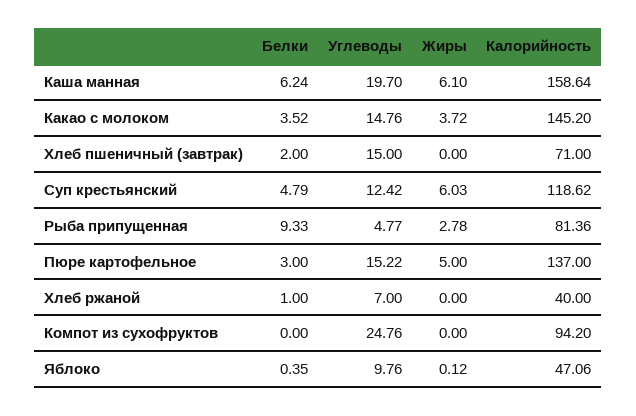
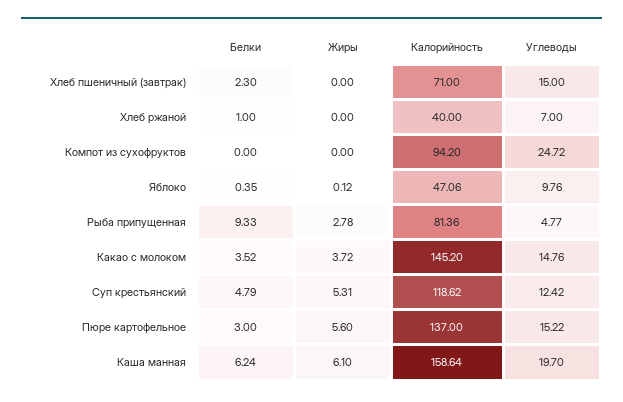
  {
    "Белки": {
      "Каша манная": 6.24,
      "Какао с молоком": 3.52,
-     "Хлеб пшеничный (завтрак)": 2,
+     "Хлеб пшеничный (завтрак)": 2.3,
      "Суп крестьянский": 4.79,
      "Рыба припущенная": 9.33,
      "Пюре картофельное": 3,
      "Хлеб ржаной": 1,
      "Компот из сухофруктов": 0,
      "Яблоко": 0.35
    },
    "Углеводы": {
      "Каша манная": 19.7,
      "Какао с молоком": 14.76,
      "Хлеб пшеничный (завтрак)": 15,
      "Суп крестьянский": 12.42,
      "Рыба припущенная": 4.77,
      "Пюре картофельное": 15.22,
      "Хлеб ржаной": 7,
-     "Компот из сухофруктов": 24.76,
+     "Компот из сухофруктов": 24.72,
      "Яблоко": 9.76
    },
    "Жиры": {
      "Каша манная": 6.1,
      "Какао с молоком": 3.72,
      "Хлеб пшеничный (завтрак)": 0,
-     "Суп крестьянский": 6.03,
+     "Суп крестьянский": 5.31,
      "Рыба припущенная": 2.78,
-     "Пюре картофельное": 5,
+     "Пюре картофельное": 5.6,
      "Хлеб ржаной": 0,
      "Компот из сухофруктов": 0,
      "Яблоко": 0.12
    },
    "Калорийность": {
      "Каша манная": 158.64,
      "Какао с молоком": 145.2,
      "Хлеб пшеничный (завтрак)": 71,
      "Суп крестьянский": 118.62,
      "Рыба припущенная": 81.36,
      "Пюре картофельное": 137,
      "Хлеб ржаной": 40,
      "Компот из сухофруктов": 94.2,
      "Яблоко": 47.06
    }
  }

